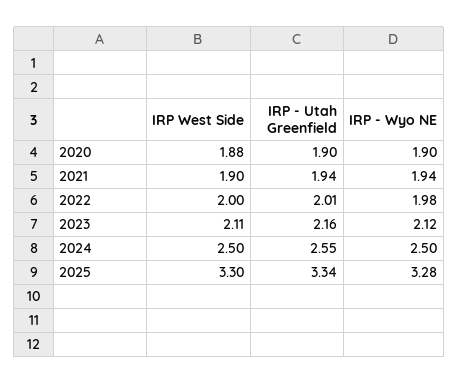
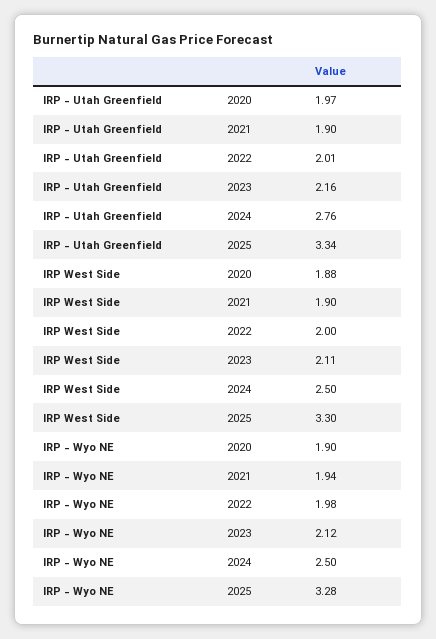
  {
    "IRP West Side": {
      "2020": 1.88,
      "2021": 1.9,
      "2022": 2,
      "2023": 2.11,
      "2024": 2.5,
      "2025": 3.3
    },
    "IRP - Utah Greenfield": {
-     "2020": 1.9,
+     "2020": 1.97,
-     "2021": 1.94,
+     "2021": 1.9,
      "2022": 2.01,
      "2023": 2.16,
-     "2024": 2.55,
+     "2024": 2.76,
      "2025": 3.34
    },
    "IRP - Wyo NE": {
      "2020": 1.9,
      "2021": 1.94,
      "2022": 1.98,
      "2023": 2.12,
      "2024": 2.5,
      "2025": 3.28
    }
  }

